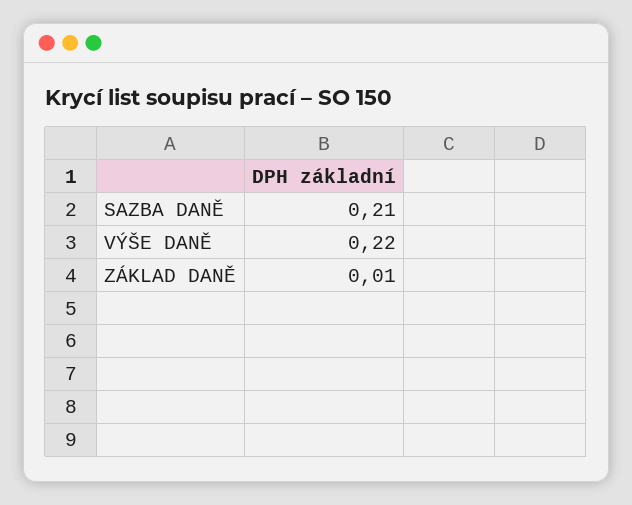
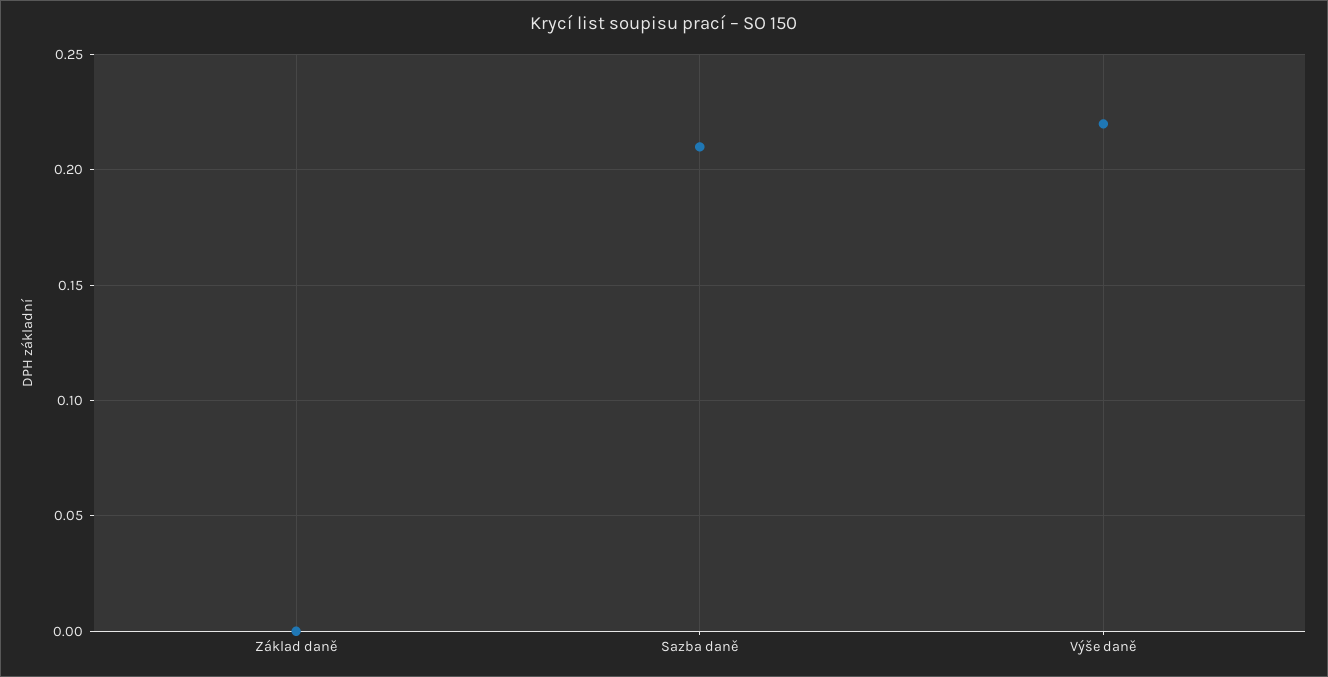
  {
    "SAZBA DANĚ": 0.21,
    "VÝŠE DANĚ": 0.22,
-   "ZÁKLAD DANĚ": 0.01
+   "ZÁKLAD DANĚ": 0
  }

